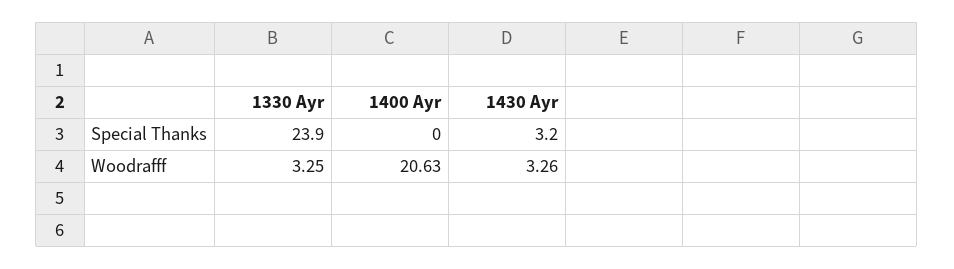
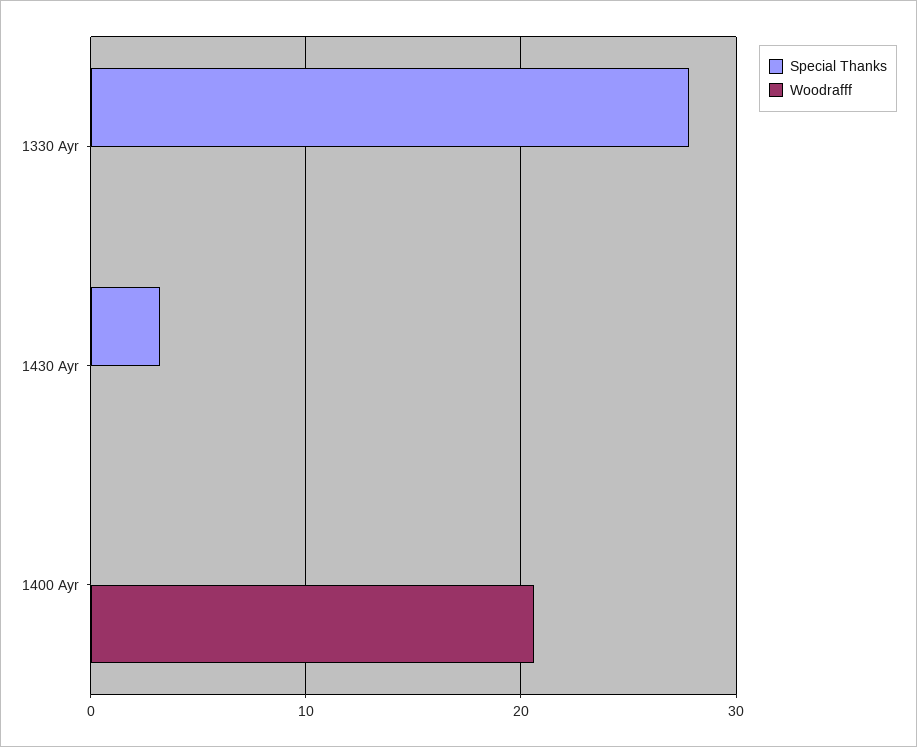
  {
    "Special Thanks": {
-     "1330 Ayr": 23.9,
+     "1330 Ayr": 28,
      "1400 Ayr": 0,
      "1430 Ayr": 3.2
    },
    "Woodrafff": {
-     "1330 Ayr": 3.25,
+     "1330 Ayr": 0,
      "1400 Ayr": 20.63,
-     "1430 Ayr": 3.26
+     "1430 Ayr": 0
    }
  }

